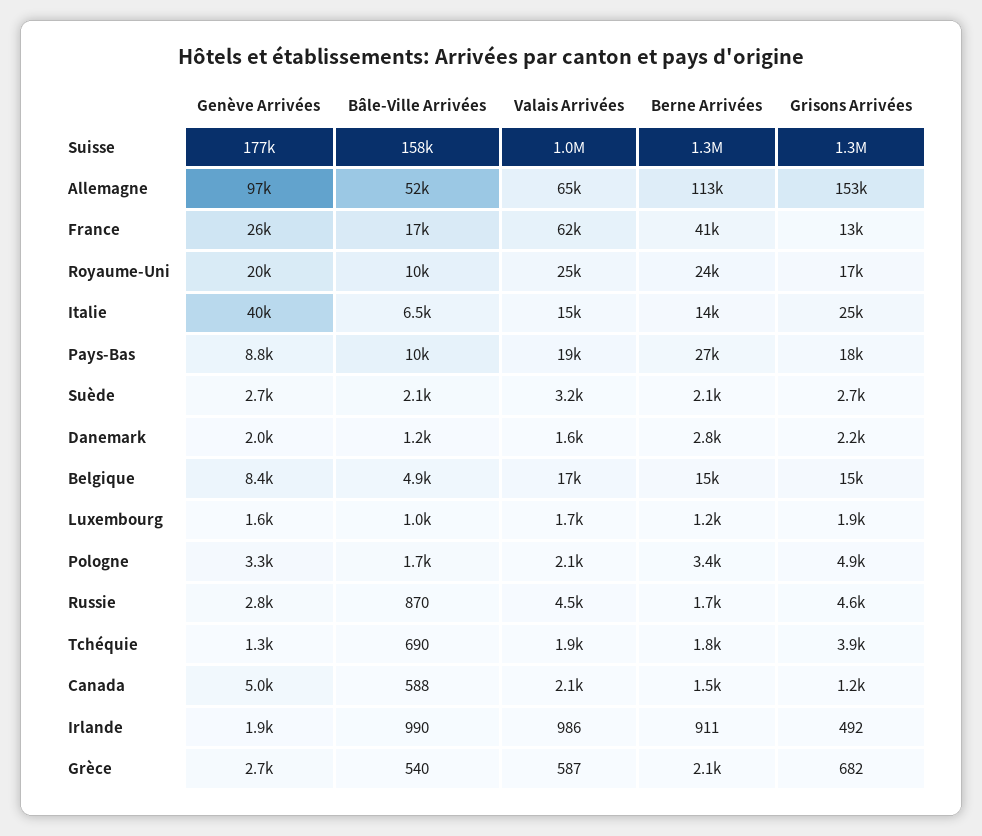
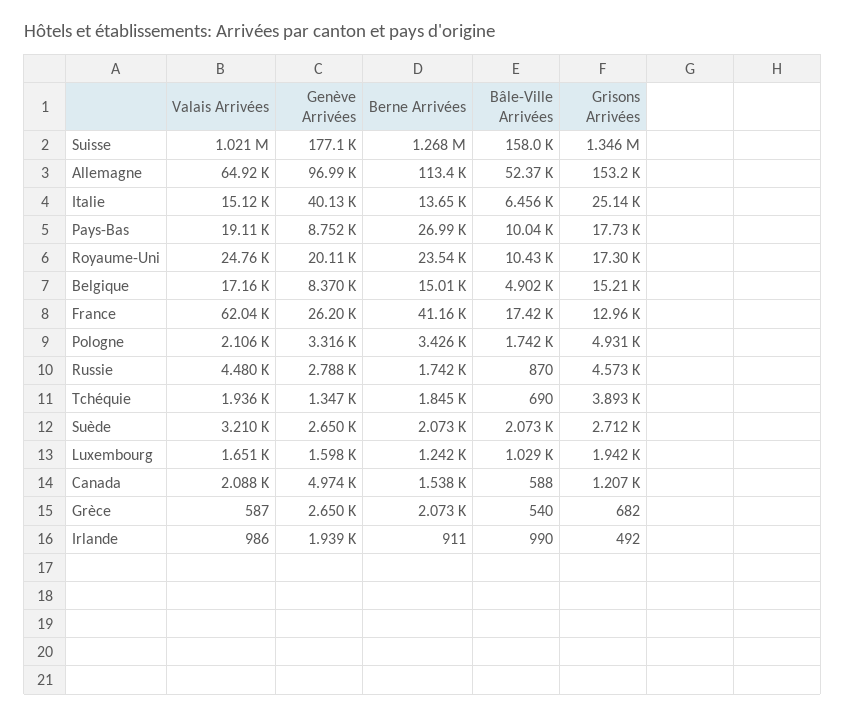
  {
    "Genève Arrivées": {
      "Suisse": 177100,
      "Allemagne": 96990,
      "France": 26200,
      "Royaume-Uni": 20110,
      "Italie": 40130,
      "Pays-Bas": 8752,
      "Suède": 2650,
-     "Danemark": 2000,
      "Belgique": 8370,
      "Luxembourg": 1598,
      "Pologne": 3316,
      "Russie": 2788,
      "Tchéquie": 1347,
      "Canada": 4974,
      "Irlande": 1939,
      "Grèce": 2650
    },
    "Bâle-Ville Arrivées": {
      "Suisse": 158000,
      "Allemagne": 52370,
      "France": 17420,
      "Royaume-Uni": 10430,
      "Italie": 6456,
      "Pays-Bas": 10040,
      "Suède": 2073,
-     "Danemark": 1200,
      "Belgique": 4902,
      "Luxembourg": 1029,
      "Pologne": 1742,
      "Russie": 870,
      "Tchéquie": 690,
      "Canada": 588,
      "Irlande": 990,
      "Grèce": 540
    },
    "Valais Arrivées": {
      "Suisse": 1021000,
      "Allemagne": 64920,
      "France": 62040,
      "Royaume-Uni": 24760,
      "Italie": 15120,
      "Pays-Bas": 19110,
      "Suède": 3210,
-     "Danemark": 1600,
      "Belgique": 17160,
      "Luxembourg": 1651,
      "Pologne": 2106,
      "Russie": 4480,
      "Tchéquie": 1936,
      "Canada": 2088,
      "Irlande": 986,
      "Grèce": 587
    },
    "Berne Arrivées": {
      "Suisse": 1268000,
      "Allemagne": 113400,
      "France": 41160,
      "Royaume-Uni": 23540,
      "Italie": 13650,
      "Pays-Bas": 26990,
      "Suède": 2073,
-     "Danemark": 2800,
      "Belgique": 15010,
      "Luxembourg": 1242,
      "Pologne": 3426,
      "Russie": 1742,
      "Tchéquie": 1845,
      "Canada": 1538,
      "Irlande": 911,
      "Grèce": 2073
    },
    "Grisons Arrivées": {
      "Suisse": 1346000,
      "Allemagne": 153200,
      "France": 12960,
      "Royaume-Uni": 17300,
      "Italie": 25140,
      "Pays-Bas": 17730,
      "Suède": 2712,
-     "Danemark": 2200,
      "Belgique": 15210,
      "Luxembourg": 1942,
      "Pologne": 4931,
      "Russie": 4573,
      "Tchéquie": 3893,
      "Canada": 1207,
      "Irlande": 492,
      "Grèce": 682
    }
  }

